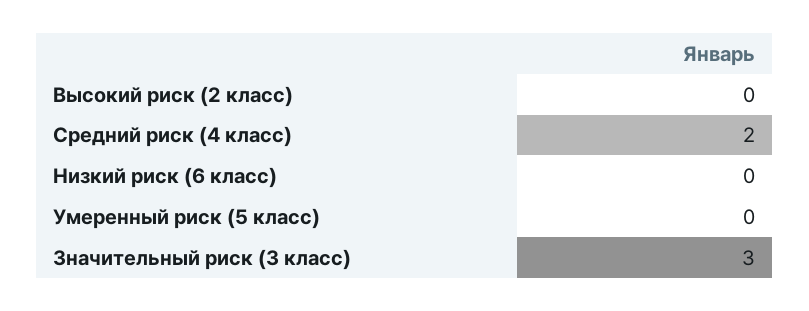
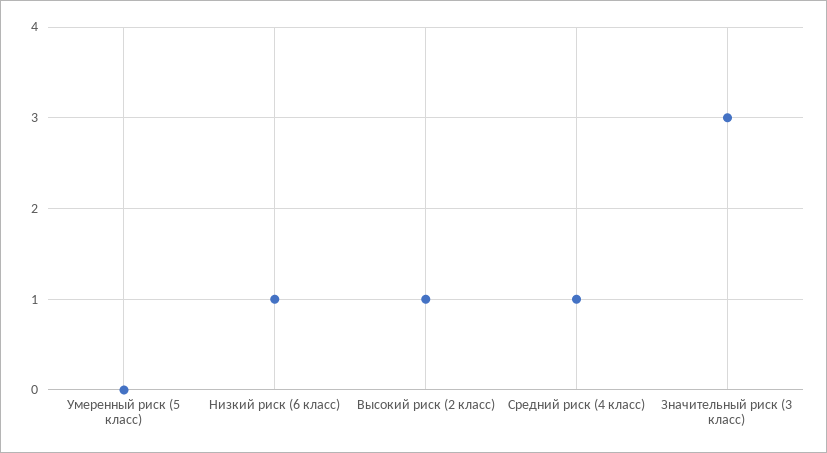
  {
-   "Высокий риск (2 класс)": 0,
+   "Высокий риск (2 класс)": 1,
-   "Средний риск (4 класс)": 2,
+   "Средний риск (4 класс)": 1,
-   "Низкий риск (6 класс)": 0,
+   "Низкий риск (6 класс)": 1,
    "Умеренный риск (5 класс)": 0,
    "Значительный риск (3 класс)": 3
  }

